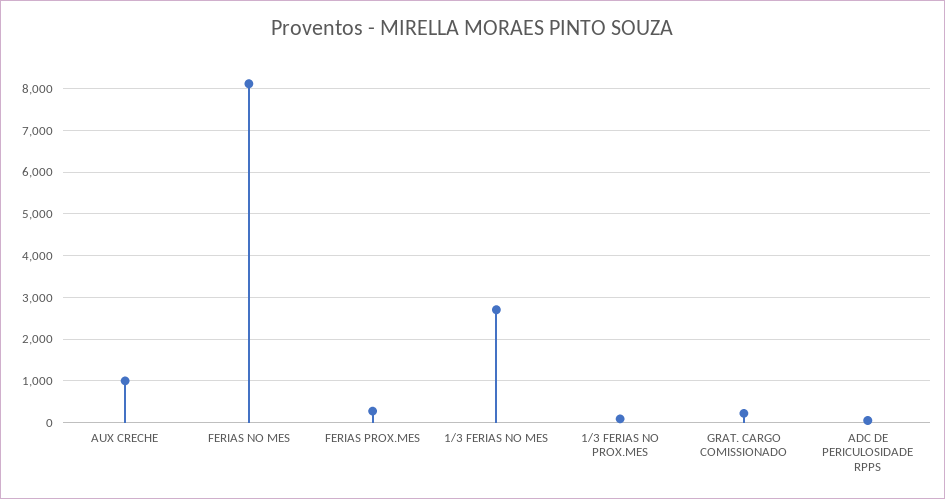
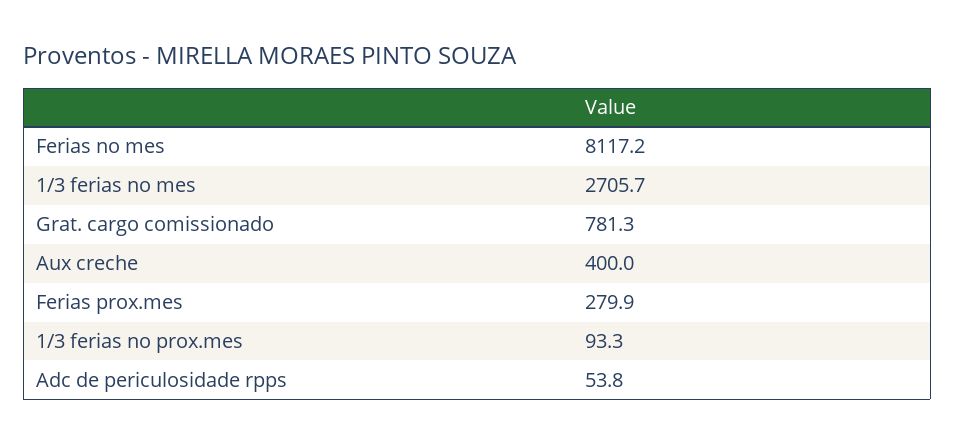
  {
-   "AUX CRECHE": 1000,
+   "AUX CRECHE": 400,
    "FERIAS NO MES": 8117.2,
    "FERIAS PROX.MES": 279.9,
    "1/3 FERIAS NO MES": 2705.7,
    "1/3 FERIAS NO PROX.MES": 93.3,
-   "GRAT. CARGO COMISSIONADO": 200,
+   "GRAT. CARGO COMISSIONADO": 781.3,
    "ADC DE PERICULOSIDADE RPPS": 53.8
  }

